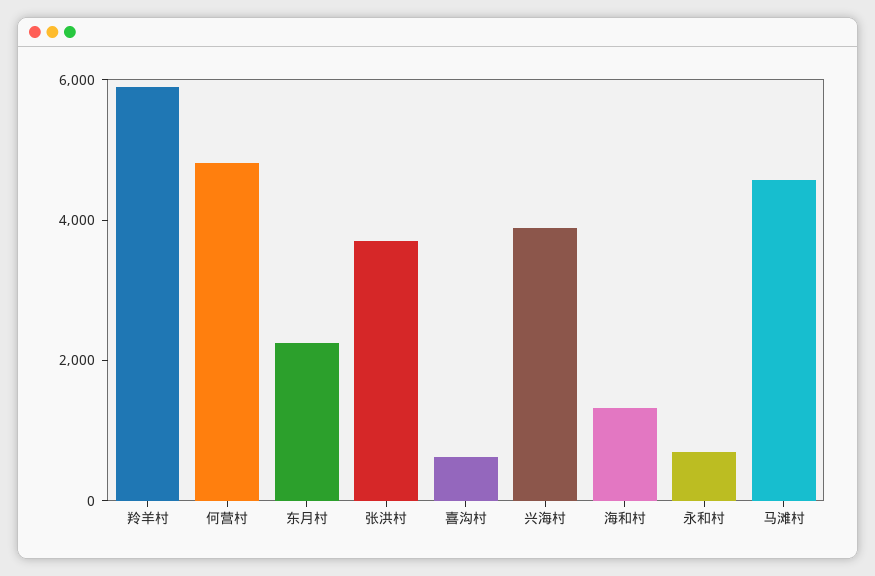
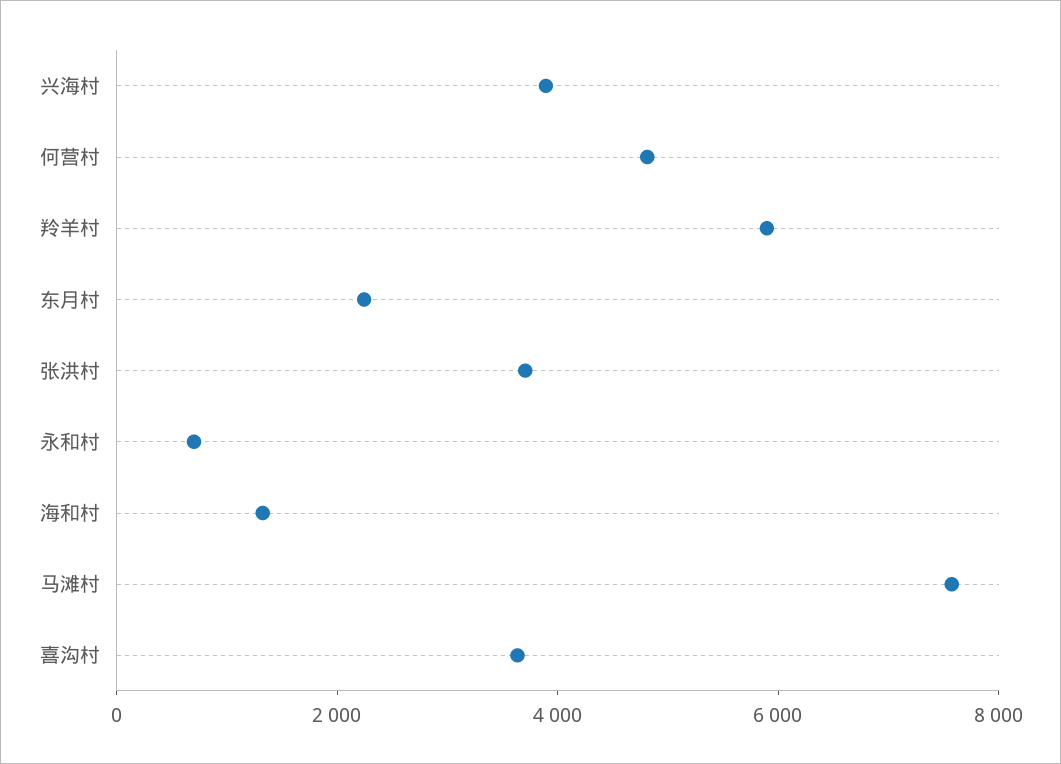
  {
    "羚羊村": 6000,
    "何营村": 5000,
    "东月村": 2000,
    "张洪村": 3500,
-   "喜沟村": 500,
+   "喜沟村": 3500,
    "兴海村": 4000,
    "海和村": 1500,
    "永和村": 500,
-   "马滩村": 4500
+   "马滩村": 7500
  }

